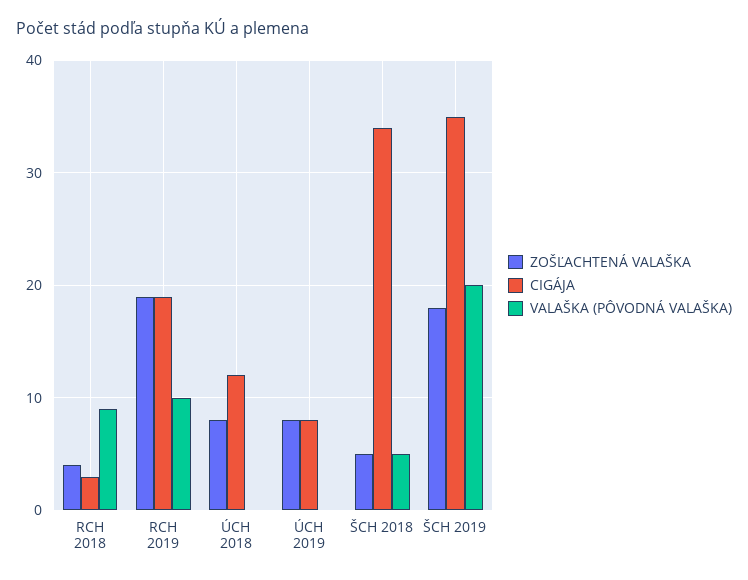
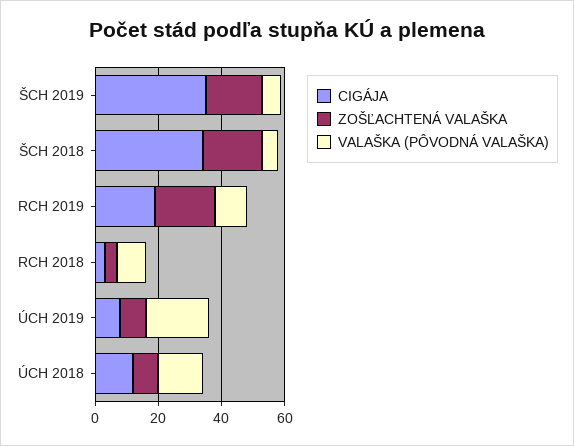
  {
    "ZOŠĽACHTENÁ VALAŠKA": {
      "RCH 2018": 4,
      "RCH 2019": 19,
      "ÚCH 2018": 8,
      "ÚCH 2019": 8,
-     "ŠCH 2018": 5,
+     "ŠCH 2018": 20,
      "ŠCH 2019": 18
    },
    "CIGÁJA": {
      "RCH 2018": 3,
      "RCH 2019": 19,
      "ÚCH 2018": 12,
      "ÚCH 2019": 8,
      "ŠCH 2018": 34,
      "ŠCH 2019": 35
    },
    "VALAŠKA (PÔVODNÁ VALAŠKA)": {
      "RCH 2018": 9,
      "RCH 2019": 10,
-     "ÚCH 2018": 0,
+     "ÚCH 2018": 15,
-     "ÚCH 2019": 0,
+     "ÚCH 2019": 20,
      "ŠCH 2018": 5,
-     "ŠCH 2019": 20
+     "ŠCH 2019": 5
    }
  }

